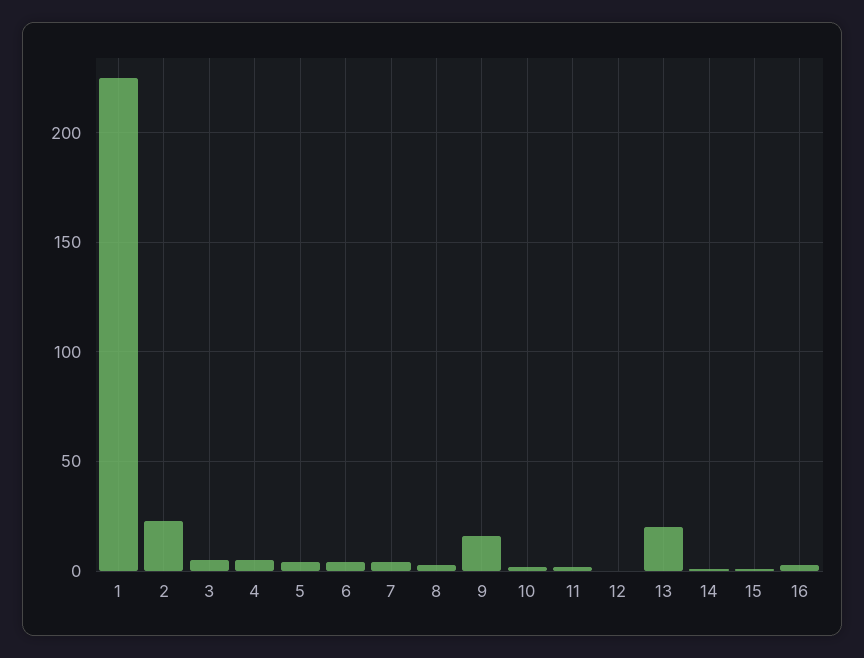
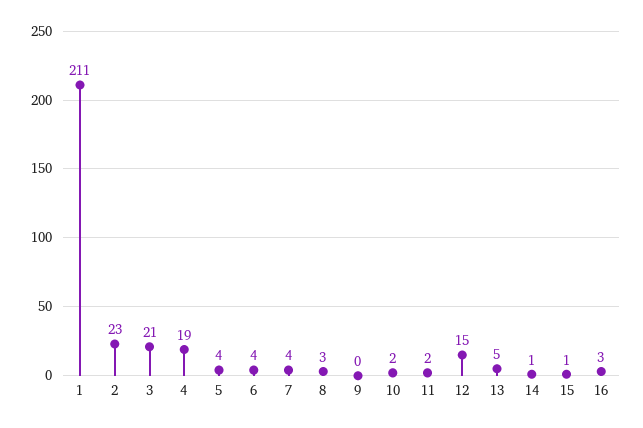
  {
-   "1": 225,
+   "1": 211,
    "2": 23,
-   "3": 5,
+   "3": 21,
-   "4": 5,
+   "4": 19,
    "5": 4,
    "6": 4,
    "7": 4,
    "8": 3,
-   "9": 15,
+   "9": 0,
    "10": 2,
    "11": 2,
-   "12": 0,
+   "12": 15,
-   "13": 20,
+   "13": 5,
    "14": 1,
    "15": 1,
    "16": 3
  }

